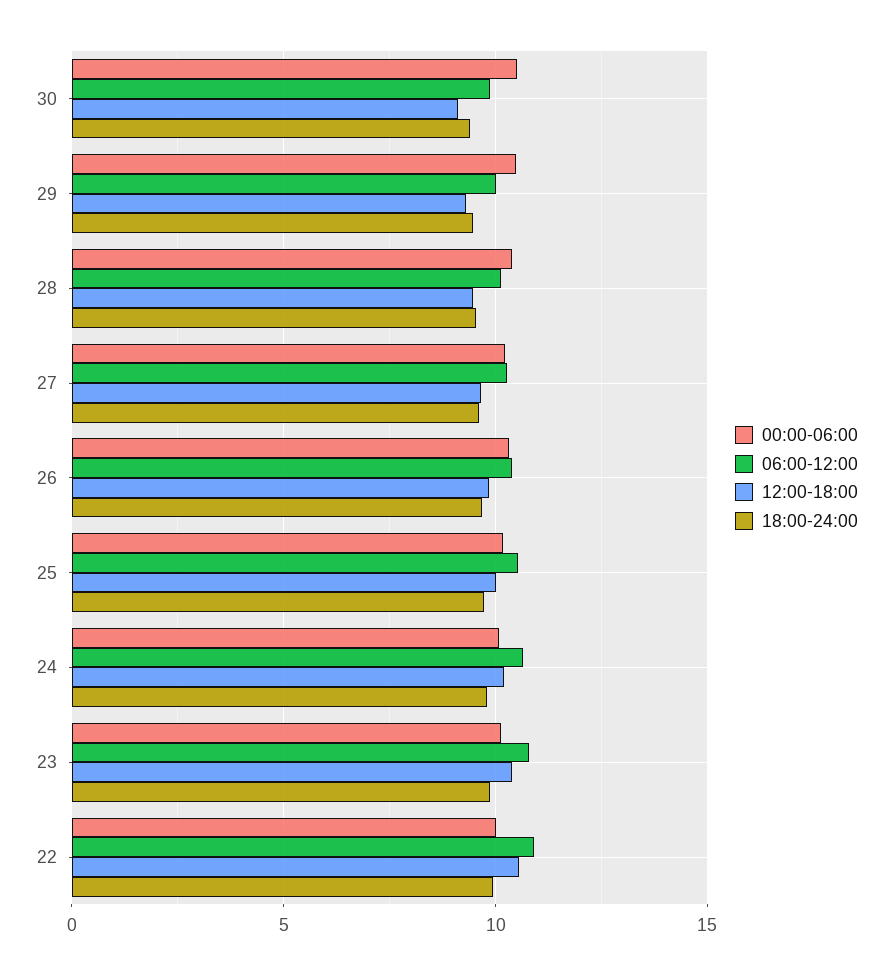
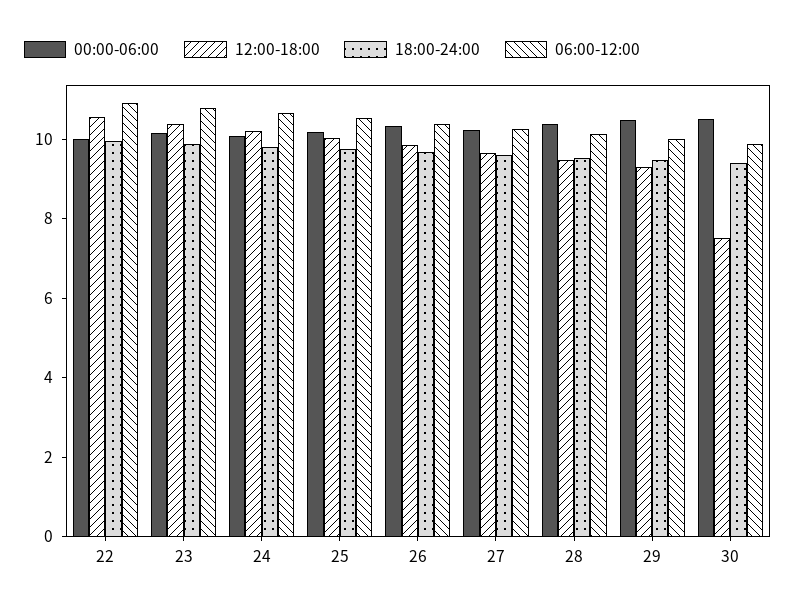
  {
    "00:00-06:00": {
      "30": 10.5,
      "29": 10.5,
      "28": 10.5,
      "27": 10,
      "26": 10.5,
      "25": 10,
      "24": 10,
      "23": 10,
      "22": 10
    },
    "06:00-12:00": {
      "30": 10,
      "29": 10,
      "28": 10,
      "27": 10.5,
      "26": 10.5,
      "25": 10.5,
      "24": 10.5,
      "23": 11,
      "22": 11
    },
    "12:00-18:00": {
-     "30": 9,
+     "30": 7.5,
      "29": 9.5,
      "28": 9.5,
      "27": 9.5,
      "26": 10,
      "25": 10,
      "24": 10,
      "23": 10.5,
      "22": 10.5
    },
    "18:00-24:00": {
      "30": 9.5,
      "29": 9.5,
      "28": 9.5,
      "27": 9.5,
      "26": 9.5,
      "25": 9.5,
      "24": 10,
      "23": 10,
      "22": 10
    }
  }

